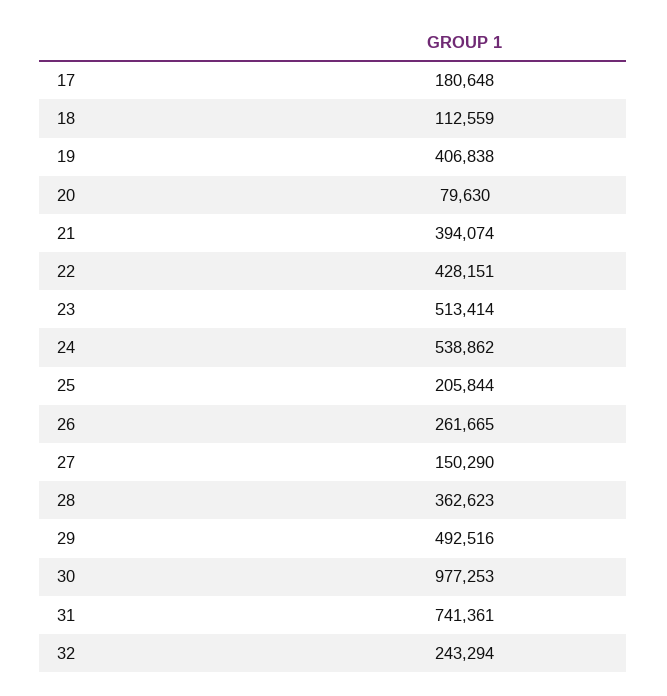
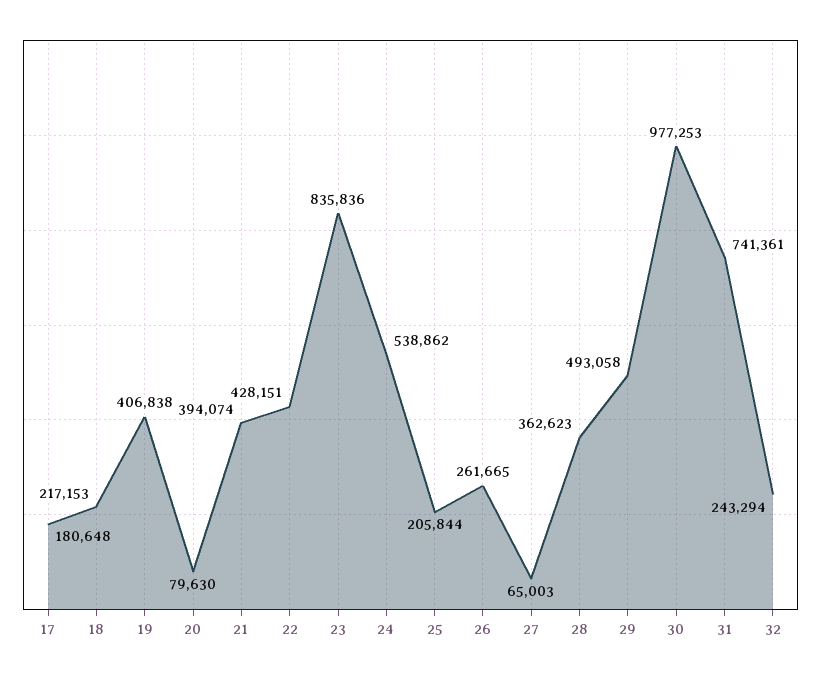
  {
    "17": 180648,
-   "18": 112559,
+   "18": 217153,
    "19": 406838,
    "20": 79630,
    "21": 394074,
    "22": 428151,
-   "23": 513414,
+   "23": 835836,
    "24": 538862,
    "25": 205844,
    "26": 261665,
-   "27": 150290,
+   "27": 65003,
    "28": 362623,
-   "29": 492516,
+   "29": 493058,
    "30": 977253,
    "31": 741361,
    "32": 243294
  }

